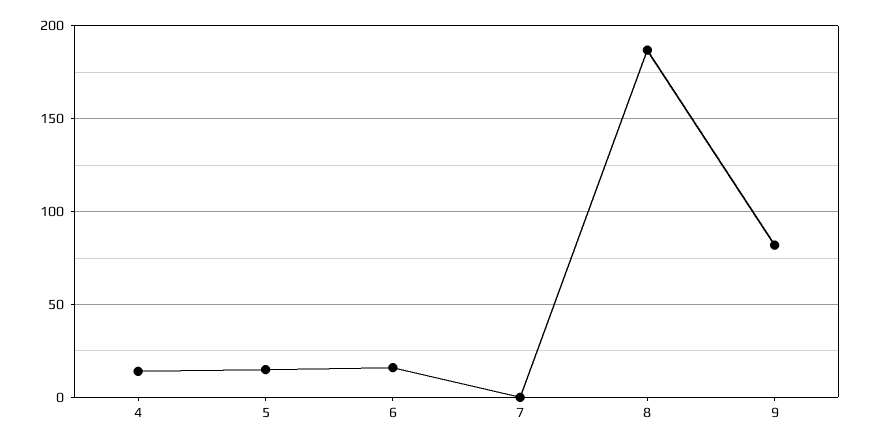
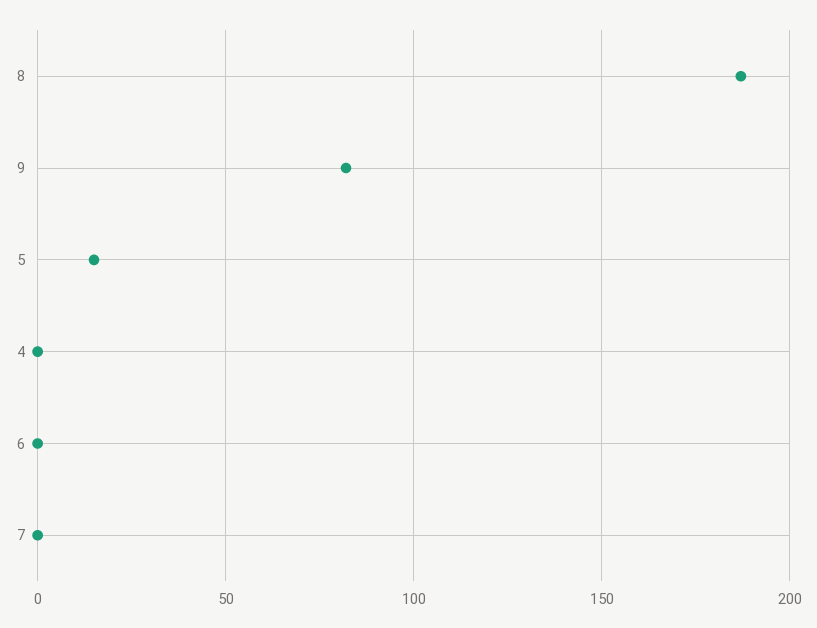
  {
-   "4": 15,
+   "4": 0,
    "5": 15,
-   "6": 15,
+   "6": 0,
    "7": 0,
    "8": 185,
    "9": 80
  }

